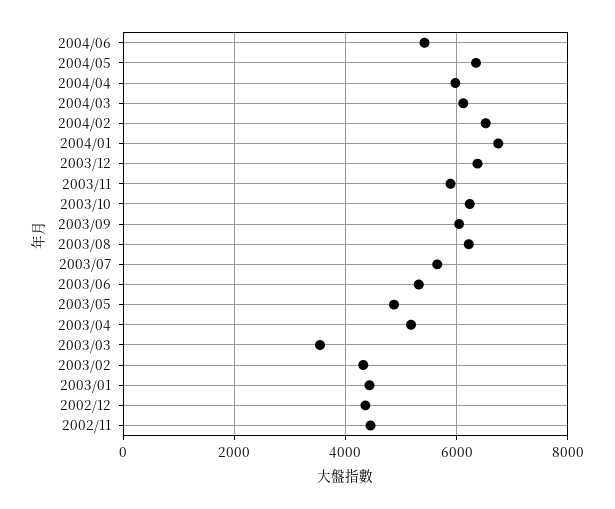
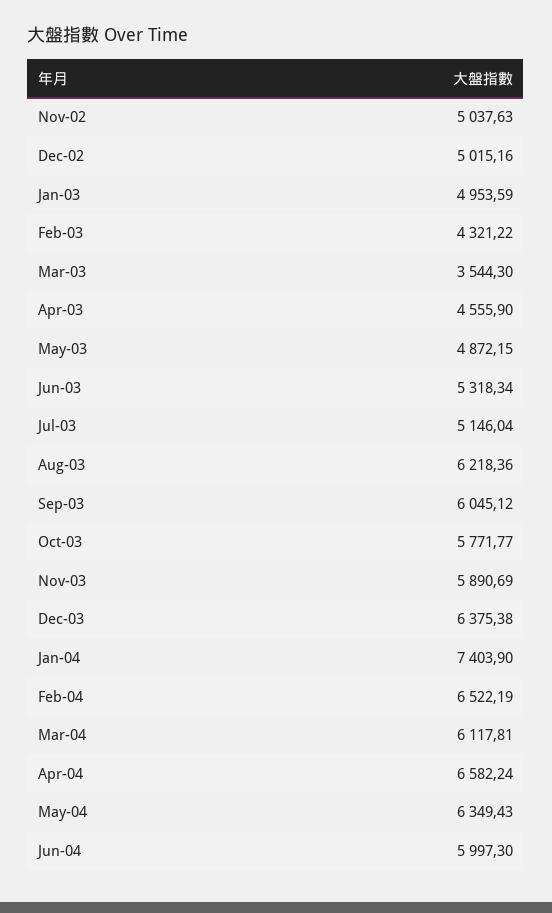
  {
-   "2004/06": 5400,
+   "2004/06": 5997.3,
    "2004/05": 6349.43,
-   "2004/04": 6000,
+   "2004/04": 6582.24,
    "2004/03": 6117.81,
    "2004/02": 6522.19,
-   "2004/01": 6800,
+   "2004/01": 7403.9,
    "2003/12": 6375.38,
    "2003/11": 5890.69,
-   "2003/10": 6200,
+   "2003/10": 5771.77,
    "2003/09": 6045.12,
    "2003/08": 6218.36,
-   "2003/07": 5600,
+   "2003/07": 5146.04,
    "2003/06": 5318.34,
    "2003/05": 4872.15,
-   "2003/04": 5200,
+   "2003/04": 4555.9,
    "2003/03": 3544.3,
    "2003/02": 4321.22,
-   "2003/01": 4400,
+   "2003/01": 4953.59,
-   "2002/12": 4400,
+   "2002/12": 5015.16,
-   "2002/11": 4400
+   "2002/11": 5037.63
  }

